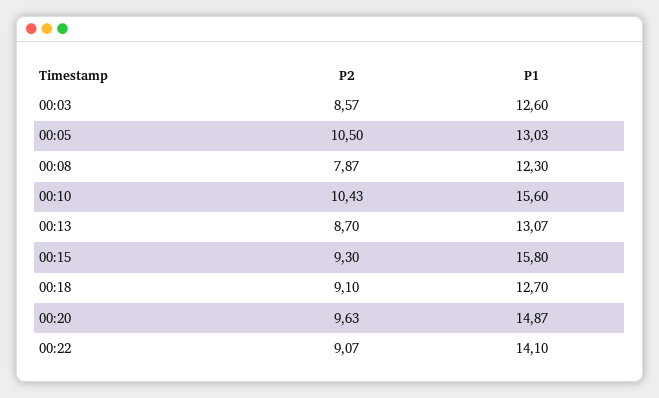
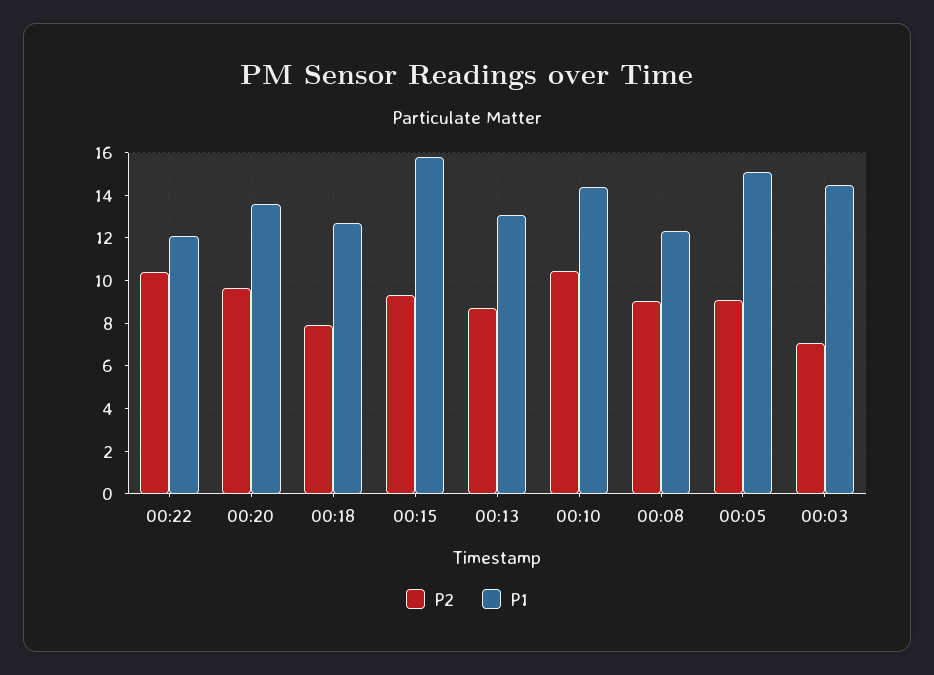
  {
    "P2": {
-     "00:03": 8.57,
+     "00:03": 7,
-     "00:05": 10.5,
+     "00:05": 9,
-     "00:08": 7.87,
+     "00:08": 9,
      "00:10": 10.43,
      "00:13": 8.7,
      "00:15": 9.3,
-     "00:18": 9.1,
+     "00:18": 8,
      "00:20": 9.63,
-     "00:22": 9.07
+     "00:22": 10.5
    },
    "P1": {
-     "00:03": 12.6,
+     "00:03": 14.5,
-     "00:05": 13.03,
+     "00:05": 15,
      "00:08": 12.3,
-     "00:10": 15.6,
+     "00:10": 14.5,
      "00:13": 13.07,
      "00:15": 15.8,
      "00:18": 12.7,
-     "00:20": 14.87,
+     "00:20": 13.5,
-     "00:22": 14.1
+     "00:22": 12
    }
  }

